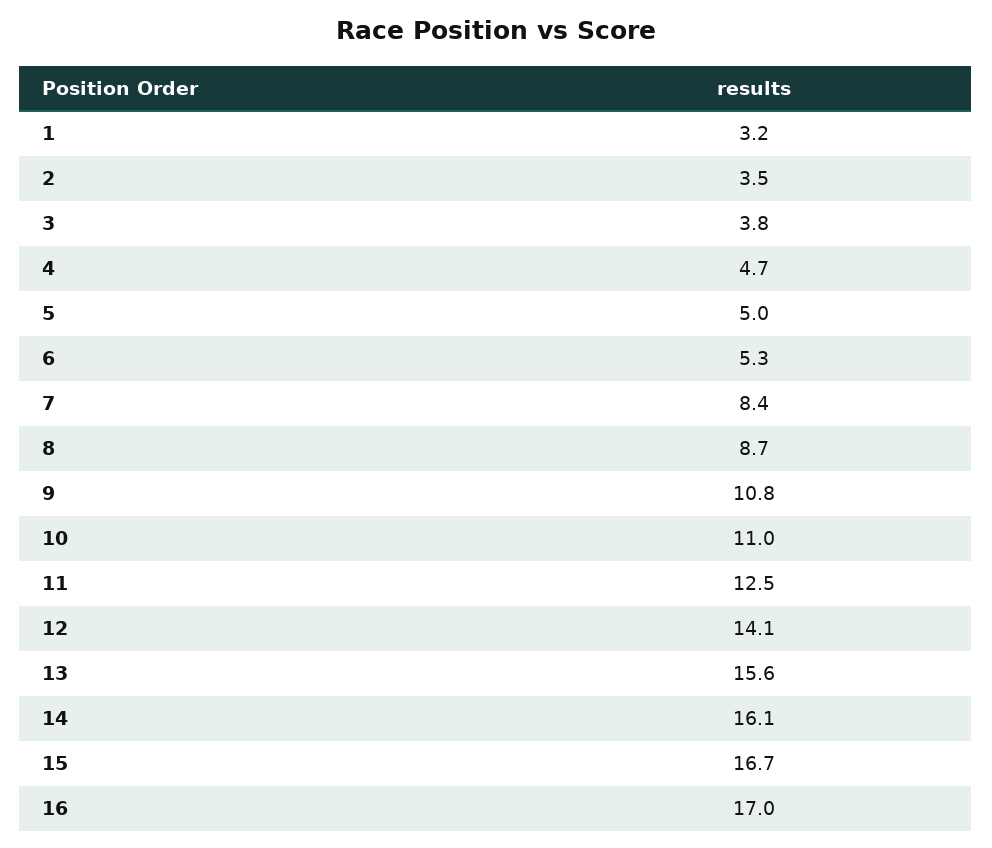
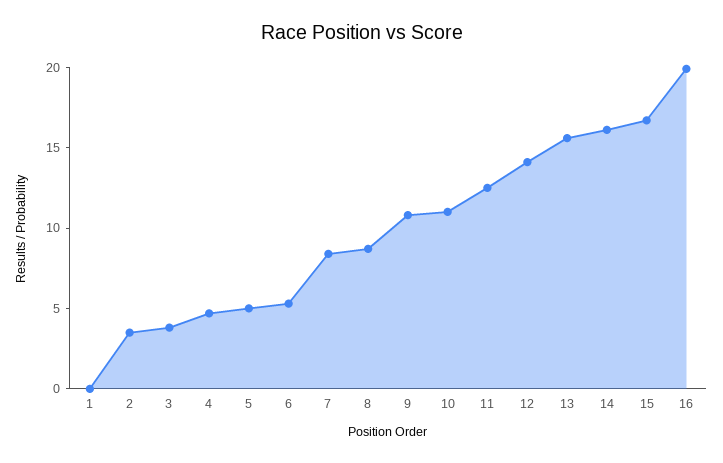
  {
-   "1": 3.2,
+   "1": 0,
    "2": 3.5,
    "3": 3.8,
    "4": 4.7,
    "5": 5,
    "6": 5.3,
    "7": 8.4,
    "8": 8.7,
    "9": 10.8,
    "10": 11,
    "11": 12.5,
    "12": 14.1,
    "13": 15.6,
    "14": 16.1,
    "15": 16.7,
-   "16": 17
+   "16": 20
  }

